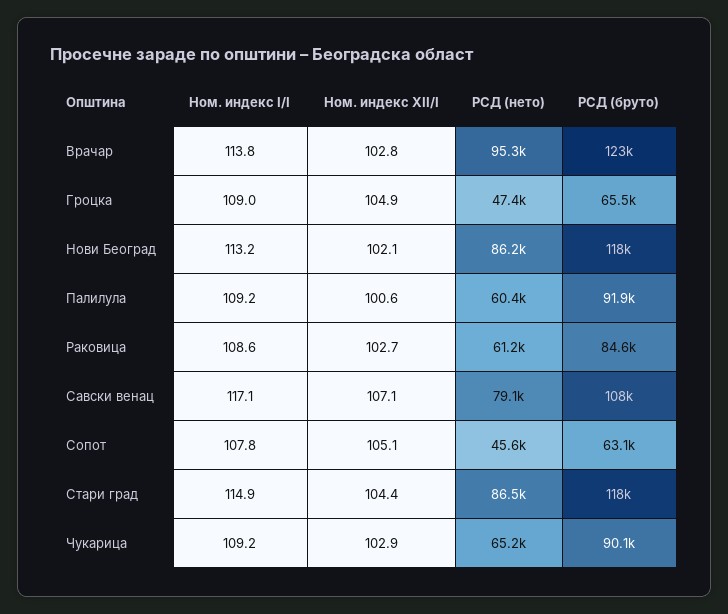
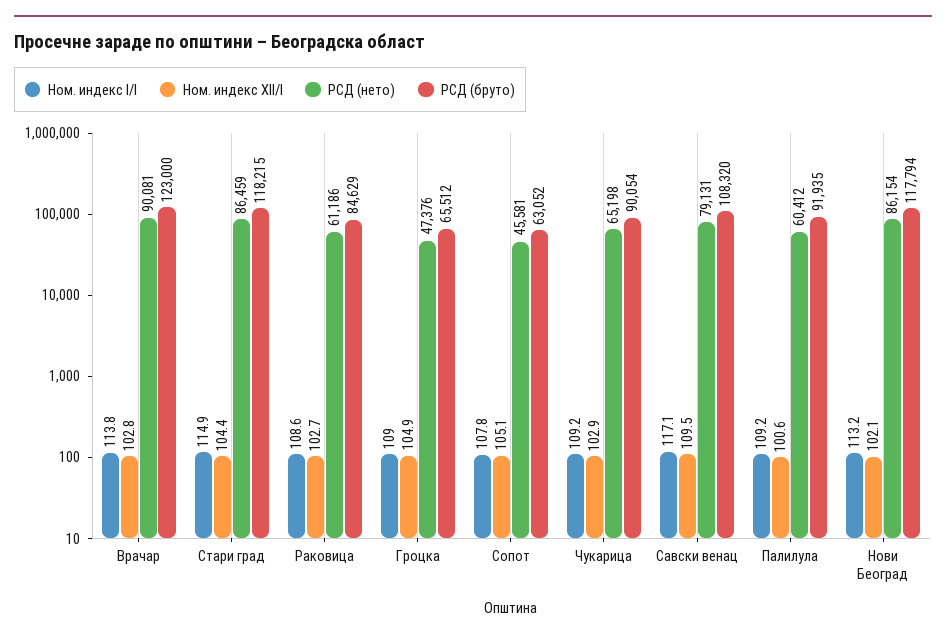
  {
    "Ном. индекс I/I": {
      "Врачар": 113.8,
      "Гроцка": 109,
      "Нови Београд": 113.2,
      "Палилула": 109.2,
      "Раковица": 108.6,
      "Савски венац": 117.1,
      "Сопот": 107.8,
      "Стари град": 114.9,
      "Чукарица": 109.2
    },
    "Ном. индекс XII/I": {
      "Врачар": 102.8,
      "Гроцка": 104.9,
      "Нови Београд": 102.1,
      "Палилула": 100.6,
      "Раковица": 102.7,
-     "Савски венац": 107.1,
+     "Савски венац": 109.5,
      "Сопот": 105.1,
      "Стари град": 104.4,
      "Чукарица": 102.9
    },
    "РСД (нето)": {
-     "Врачар": 95300,
+     "Врачар": 90081,
      "Гроцка": 47376,
      "Нови Београд": 86154,
      "Палилула": 60412,
      "Раковица": 61186,
      "Савски венац": 79131,
      "Сопот": 45581,
      "Стари град": 86459,
      "Чукарица": 65198
    },
    "РСД (бруто)": {
      "Врачар": 123000,
      "Гроцка": 65512,
      "Нови Београд": 117794,
      "Палилула": 91935,
      "Раковица": 84629,
      "Савски венац": 108320,
      "Сопот": 63052,
      "Стари град": 118215,
      "Чукарица": 90054
    }
  }

